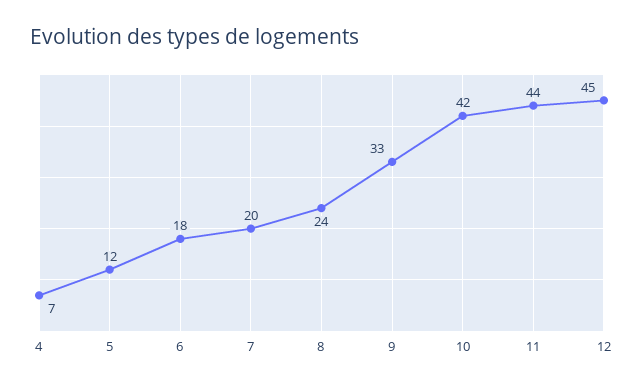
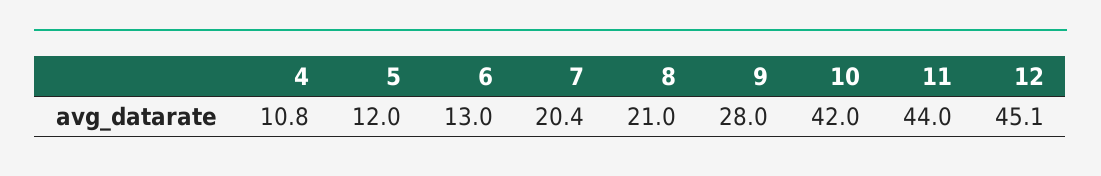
  {
-   "4": 7,
+   "4": 10.8,
    "5": 12,
-   "6": 18,
+   "6": 13,
    "7": 20.4,
-   "8": 24,
+   "8": 21,
-   "9": 33,
+   "9": 28,
    "10": 42,
    "11": 44,
    "12": 45.1
  }

